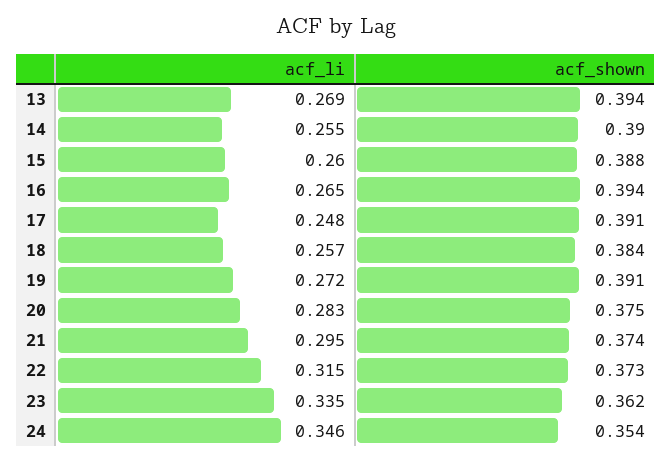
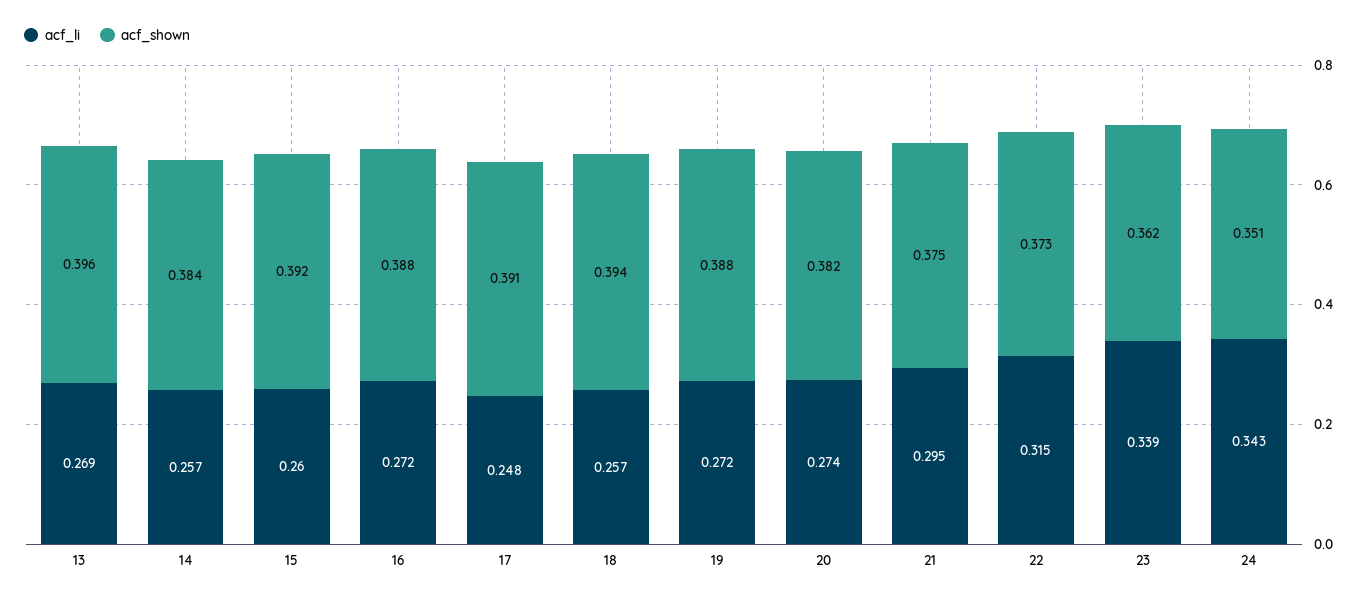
  {
    "acf_li": {
      "13": 0.269,
-     "14": 0.255,
+     "14": 0.257,
      "15": 0.26,
-     "16": 0.265,
+     "16": 0.272,
      "17": 0.248,
      "18": 0.257,
      "19": 0.272,
-     "20": 0.283,
+     "20": 0.274,
      "21": 0.295,
      "22": 0.315,
-     "23": 0.335,
+     "23": 0.339,
-     "24": 0.346
+     "24": 0.343
    },
    "acf_shown": {
-     "13": 0.394,
+     "13": 0.396,
-     "14": 0.39,
+     "14": 0.384,
-     "15": 0.388,
+     "15": 0.392,
-     "16": 0.394,
+     "16": 0.388,
      "17": 0.391,
-     "18": 0.384,
+     "18": 0.394,
-     "19": 0.391,
+     "19": 0.388,
-     "20": 0.375,
+     "20": 0.382,
-     "21": 0.374,
+     "21": 0.375,
      "22": 0.373,
      "23": 0.362,
-     "24": 0.354
+     "24": 0.351
    }
  }

